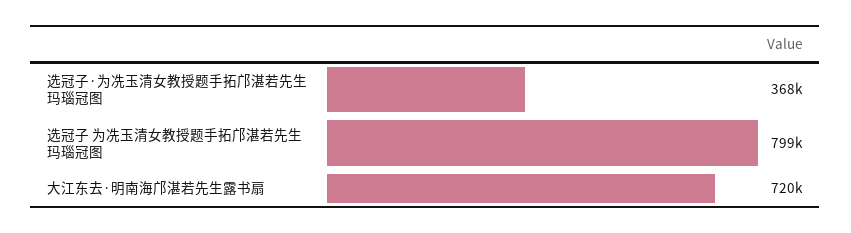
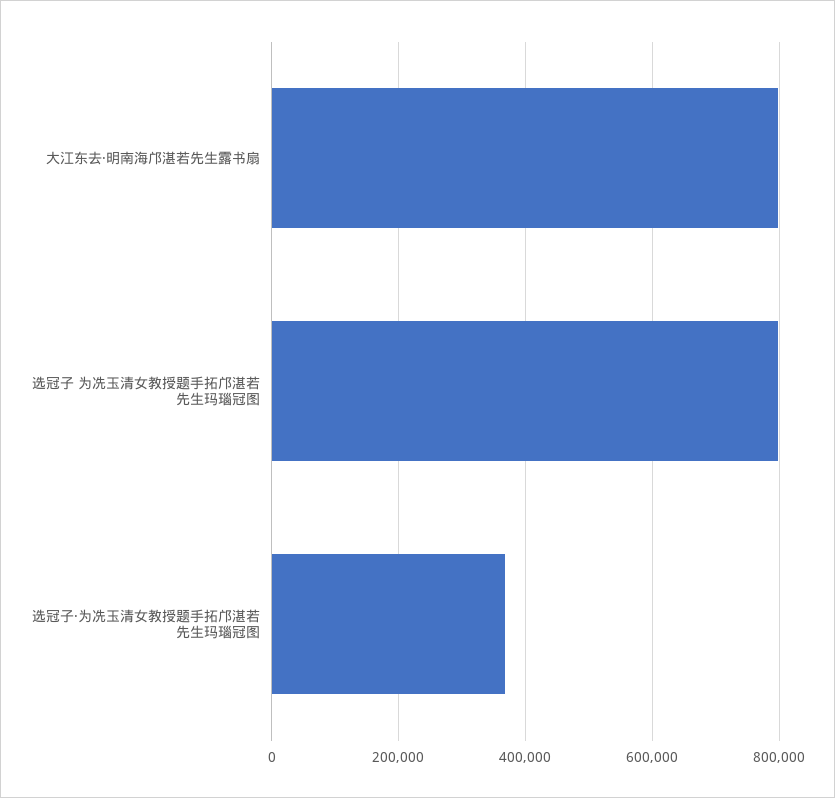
  {
    "选冠子·为冼玉清女教授题手拓邝湛若先生玛瑙冠图": 368000,
    "选冠子 为冼玉清女教授题手拓邝湛若先生玛瑙冠图": 799000,
-   "大江东去·明南海邝湛若先生露书扇": 720000
+   "大江东去·明南海邝湛若先生露书扇": 800000
  }

